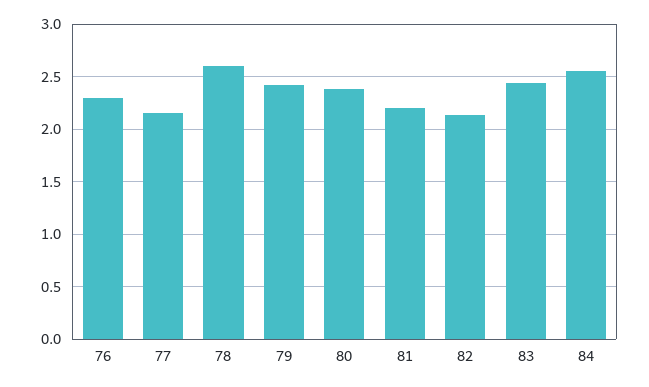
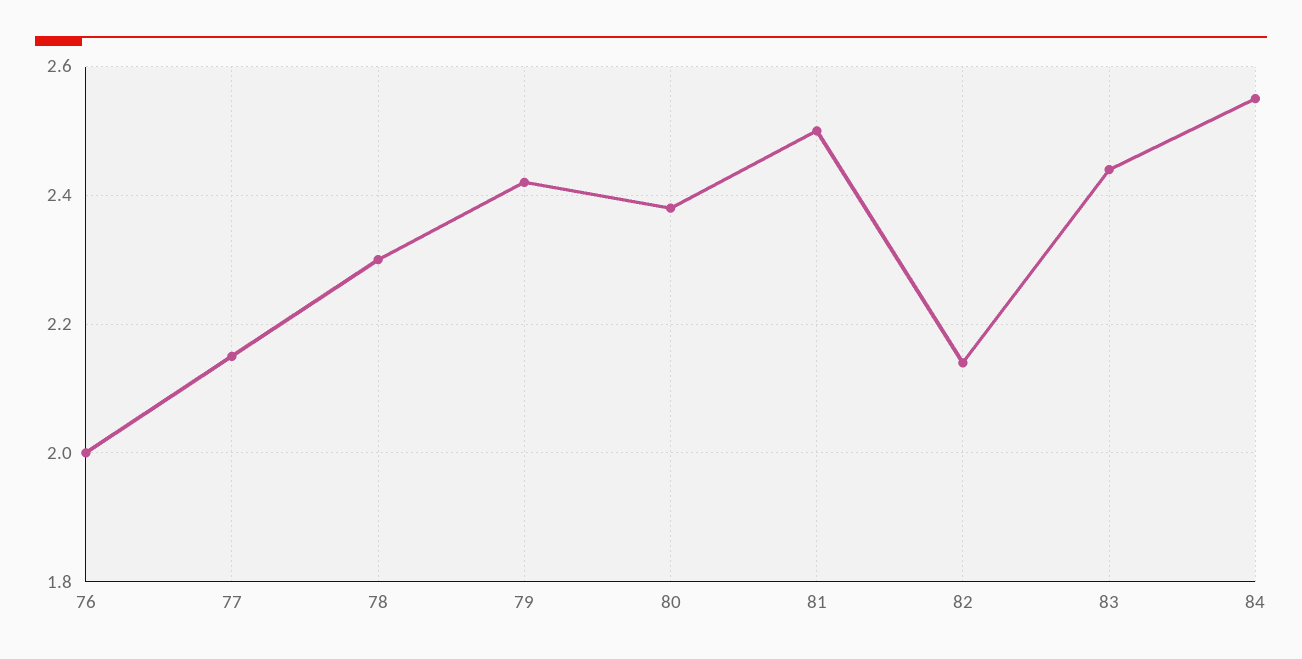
  {
-   "76": 2.3,
+   "76": 2,
    "77": 2.15,
-   "78": 2.6,
+   "78": 2.3,
    "79": 2.4,
    "80": 2.4,
-   "81": 2.2,
+   "81": 2.5,
    "82": 2.15,
    "83": 2.45,
    "84": 2.55
  }

